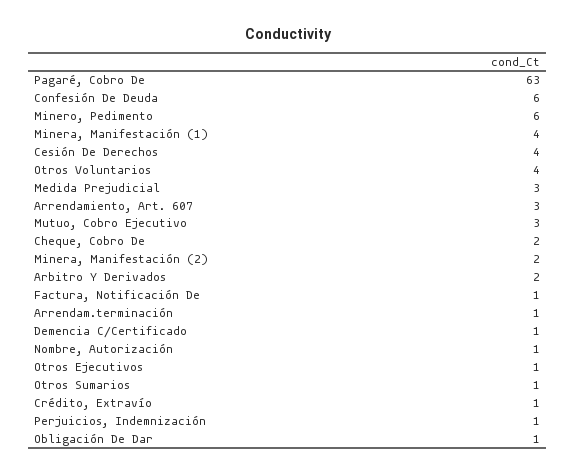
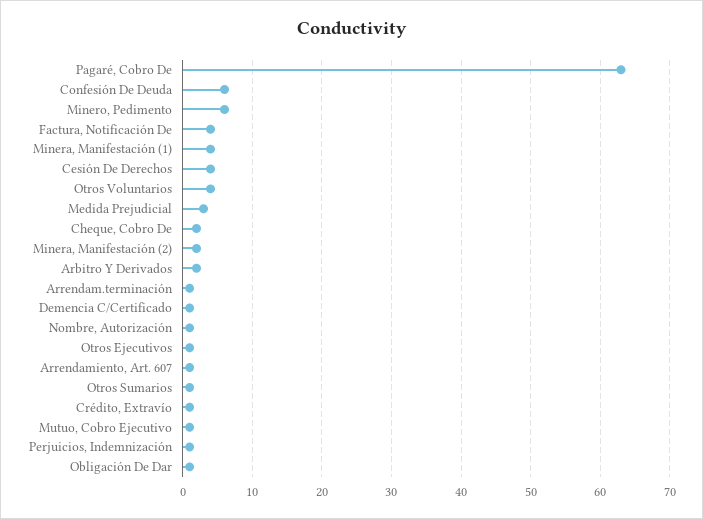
  {
    "Pagaré, Cobro De": 63,
    "Confesión De Deuda": 6,
    "Minero, Pedimento": 6,
    "Minera, Manifestación (1)": 4,
    "Cesión De Derechos": 4,
    "Otros Voluntarios": 4,
    "Medida Prejudicial": 3,
-   "Arrendamiento, Art. 607": 3,
+   "Arrendamiento, Art. 607": 1,
-   "Mutuo, Cobro Ejecutivo": 3,
+   "Mutuo, Cobro Ejecutivo": 1,
    "Cheque, Cobro De": 2,
    "Minera, Manifestación (2)": 2,
    "Arbitro Y Derivados": 2,
-   "Factura, Notificación De": 1,
+   "Factura, Notificación De": 4,
    "Arrendam.terminación": 1,
    "Demencia C/Certificado": 1,
    "Nombre, Autorización": 1,
    "Otros Ejecutivos": 1,
    "Otros Sumarios": 1,
    "Crédito, Extravío": 1,
    "Perjuicios, Indemnización": 1,
    "Obligación De Dar": 1
  }

